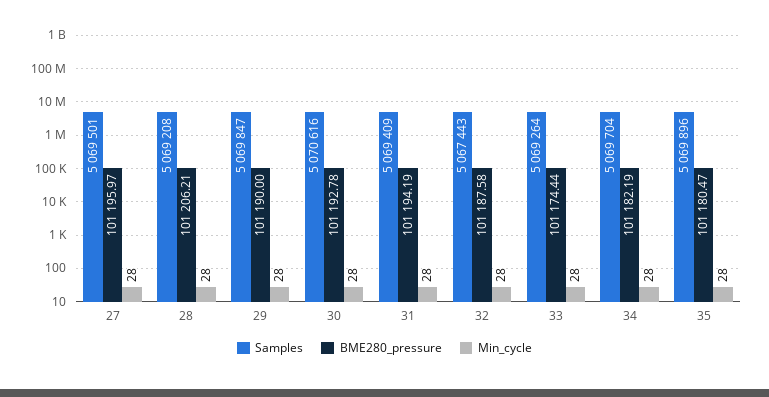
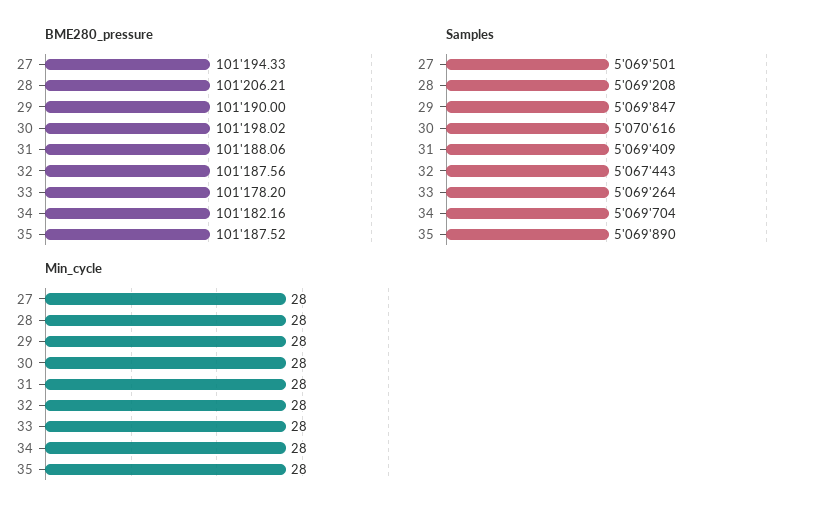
  {
    "Samples": {
      "27": 5069501,
      "28": 5069208,
      "29": 5069847,
      "30": 5070616,
      "31": 5069409,
      "32": 5067443,
      "33": 5069264,
      "34": 5069704,
-     "35": 5069896
+     "35": 5069890
    },
    "BME280_pressure": {
-     "27": 101195.97,
+     "27": 101194.33,
      "28": 101206.21,
      "29": 101190,
-     "30": 101192.78,
+     "30": 101198.02,
-     "31": 101194.19,
+     "31": 101188.06,
-     "32": 101187.58,
+     "32": 101187.56,
-     "33": 101174.44,
+     "33": 101178.2,
-     "34": 101182.19,
+     "34": 101182.16,
-     "35": 101180.47
+     "35": 101187.52
    },
    "Min_cycle": {
      "27": 28,
      "28": 28,
      "29": 28,
      "30": 28,
      "31": 28,
      "32": 28,
      "33": 28,
      "34": 28,
      "35": 28
    }
  }

